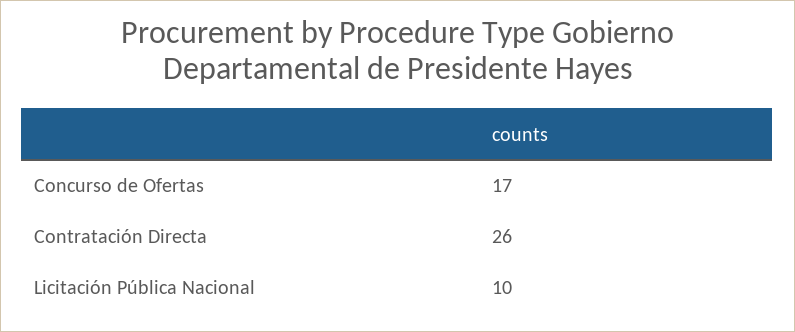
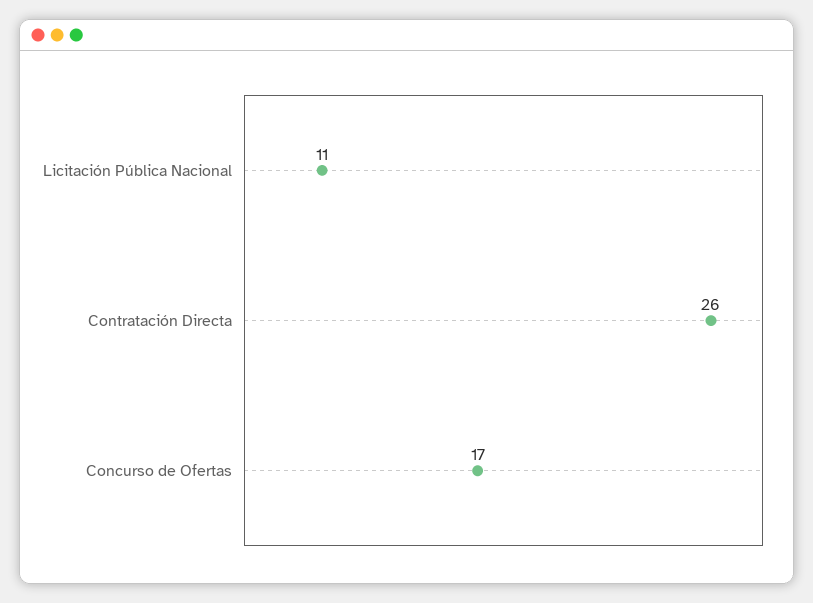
  {
    "Concurso de Ofertas": 17,
    "Contratación Directa": 26,
-   "Licitación Pública Nacional": 10
+   "Licitación Pública Nacional": 11
  }

